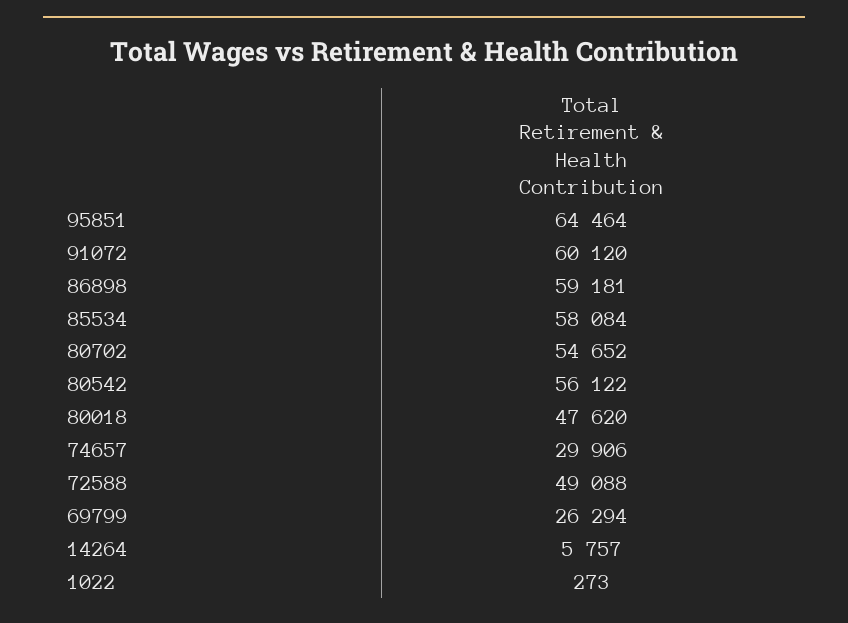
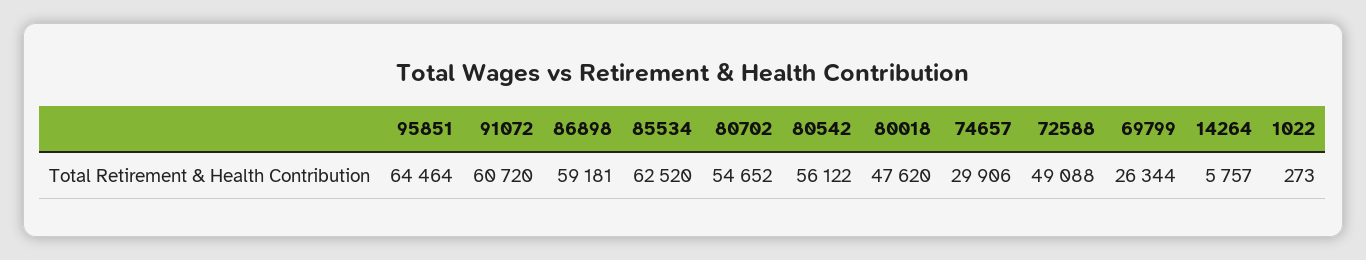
  {
    "95851": 64464,
-   "91072": 60120,
+   "91072": 60720,
    "86898": 59181,
-   "85534": 58084,
+   "85534": 62520,
    "80702": 54652,
    "80542": 56122,
    "80018": 47620,
    "74657": 29906,
    "72588": 49088,
-   "69799": 26294,
+   "69799": 26344,
    "14264": 5757,
    "1022": 273
  }

